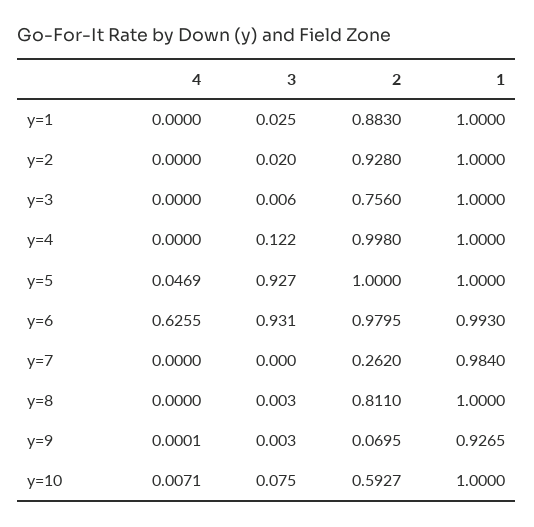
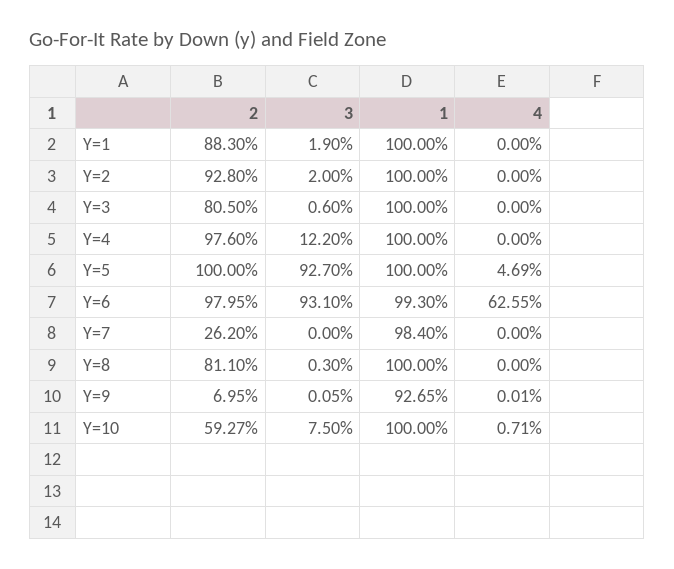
  {
    "4": {
      "y=1": 0,
      "y=2": 0,
      "y=3": 0,
      "y=4": 0,
      "y=5": 0.0469,
      "y=6": 0.6255,
      "y=7": 0,
      "y=8": 0,
      "y=9": 0.0001,
      "y=10": 0.0071
    },
    "3": {
-     "y=1": 0.025,
+     "y=1": 0.019,
      "y=2": 0.02,
      "y=3": 0.006,
      "y=4": 0.122,
      "y=5": 0.927,
      "y=6": 0.931,
      "y=7": 0,
      "y=8": 0.003,
-     "y=9": 0.003,
+     "y=9": 0.0005,
      "y=10": 0.075
    },
    "2": {
      "y=1": 0.883,
      "y=2": 0.928,
-     "y=3": 0.756,
+     "y=3": 0.805,
-     "y=4": 0.998,
+     "y=4": 0.976,
      "y=5": 1,
      "y=6": 0.9795,
      "y=7": 0.262,
      "y=8": 0.811,
      "y=9": 0.0695,
      "y=10": 0.5927
    },
    "1": {
      "y=1": 1,
      "y=2": 1,
      "y=3": 1,
      "y=4": 1,
      "y=5": 1,
      "y=6": 0.993,
      "y=7": 0.984,
      "y=8": 1,
      "y=9": 0.9265,
      "y=10": 1
    }
  }

